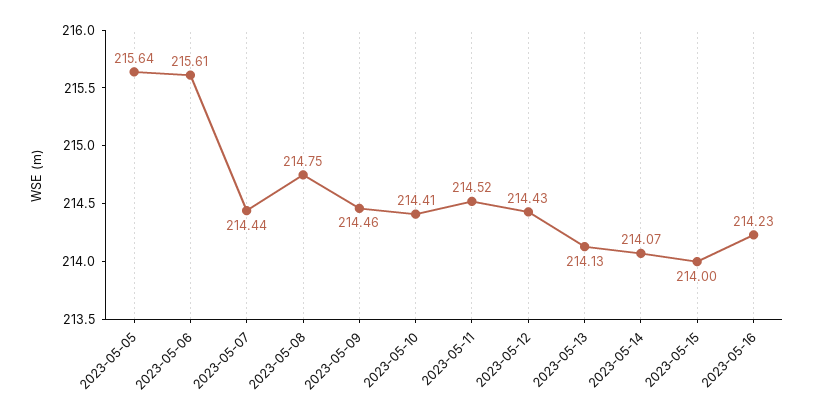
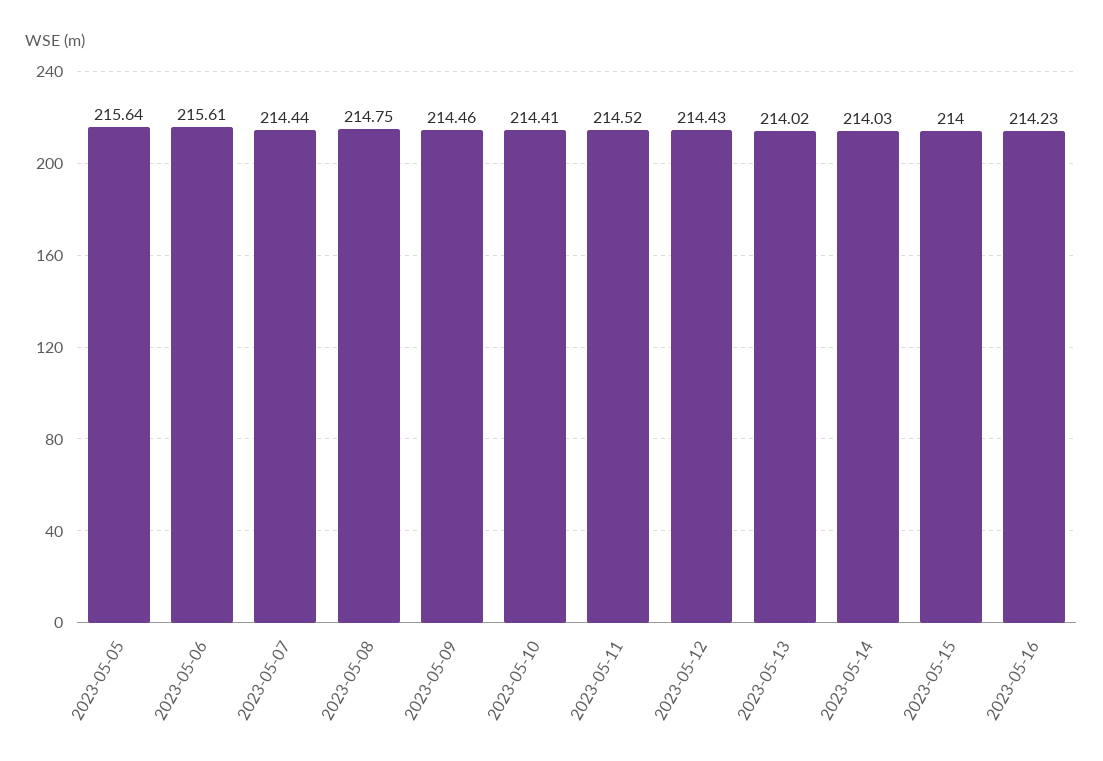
  {
    "2023-05-05": 215.64,
    "2023-05-06": 215.61,
    "2023-05-07": 214.44,
    "2023-05-08": 214.75,
    "2023-05-09": 214.46,
    "2023-05-10": 214.41,
    "2023-05-11": 214.52,
    "2023-05-12": 214.43,
-   "2023-05-13": 214.13,
+   "2023-05-13": 214.02,
-   "2023-05-14": 214.07,
+   "2023-05-14": 214.03,
    "2023-05-15": 214,
    "2023-05-16": 214.23
  }

